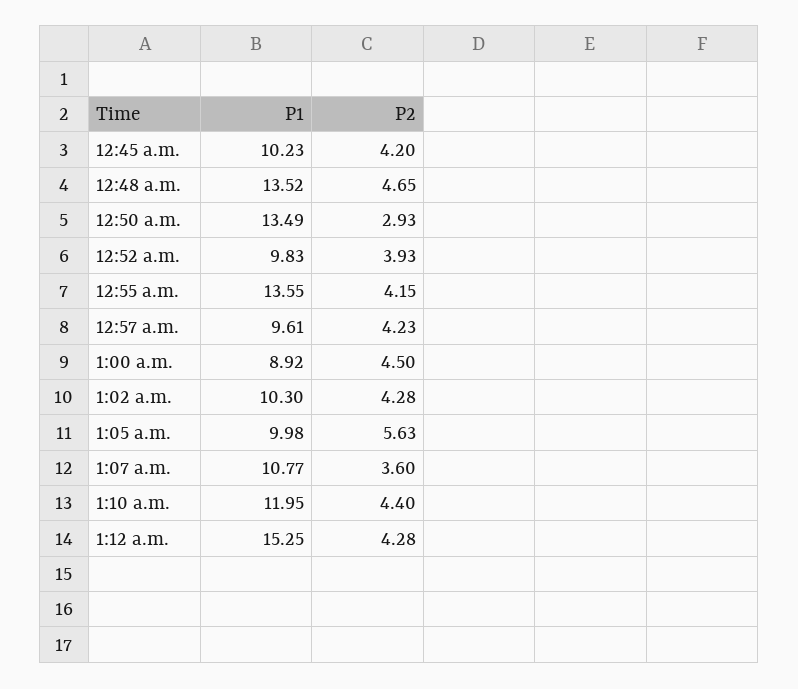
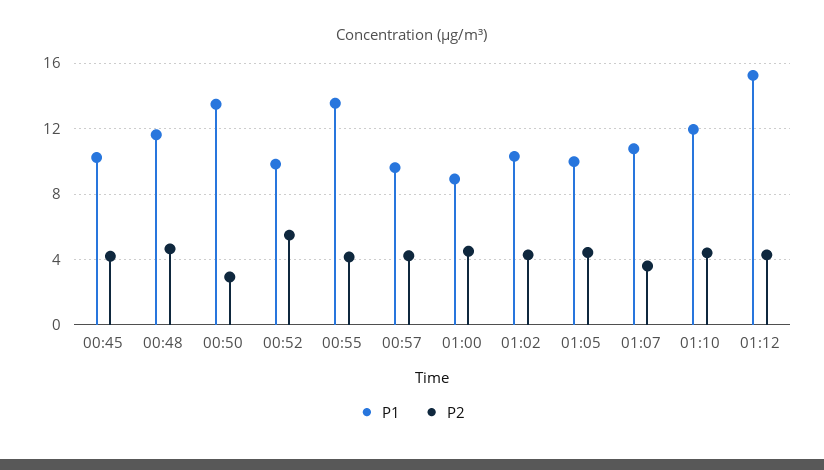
  {
    "P1": {
      "12:45 a.m.": 10.23,
-     "12:48 a.m.": 13.52,
+     "12:48 a.m.": 11.5,
      "12:50 a.m.": 13.49,
      "12:52 a.m.": 9.83,
      "12:55 a.m.": 13.55,
      "12:57 a.m.": 9.61,
      "1:00 a.m.": 8.92,
      "1:02 a.m.": 10.3,
      "1:05 a.m.": 9.98,
      "1:07 a.m.": 10.77,
      "1:10 a.m.": 11.95,
      "1:12 a.m.": 15.25
    },
    "P2": {
      "12:45 a.m.": 4.2,
      "12:48 a.m.": 4.65,
      "12:50 a.m.": 2.93,
-     "12:52 a.m.": 3.93,
+     "12:52 a.m.": 5.5,
      "12:55 a.m.": 4.15,
      "12:57 a.m.": 4.23,
      "1:00 a.m.": 4.5,
      "1:02 a.m.": 4.28,
-     "1:05 a.m.": 5.63,
+     "1:05 a.m.": 4.5,
      "1:07 a.m.": 3.6,
      "1:10 a.m.": 4.4,
      "1:12 a.m.": 4.28
    }
  }

